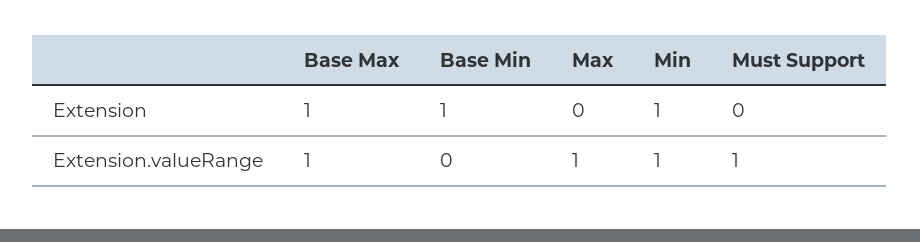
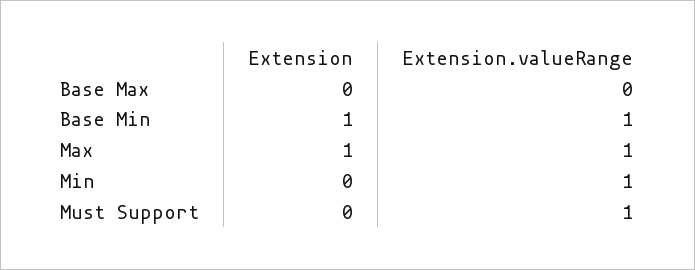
  {
    "Base Max": {
-     "Extension": 1,
+     "Extension": 0,
-     "Extension.valueRange": 1
+     "Extension.valueRange": 0
    },
    "Base Min": {
      "Extension": 1,
-     "Extension.valueRange": 0
+     "Extension.valueRange": 1
    },
    "Max": {
-     "Extension": 0,
+     "Extension": 1,
      "Extension.valueRange": 1
    },
    "Min": {
-     "Extension": 1,
+     "Extension": 0,
      "Extension.valueRange": 1
    },
    "Must Support": {
      "Extension": 0,
      "Extension.valueRange": 1
    }
  }

